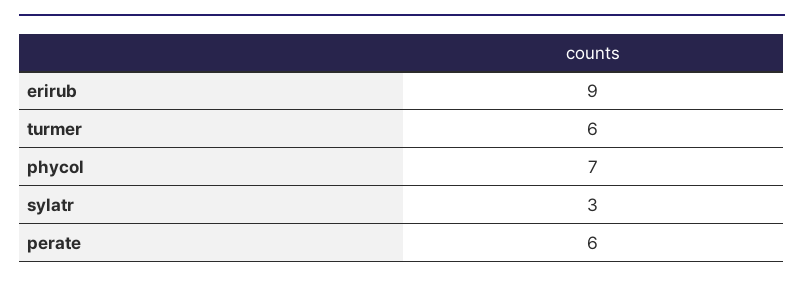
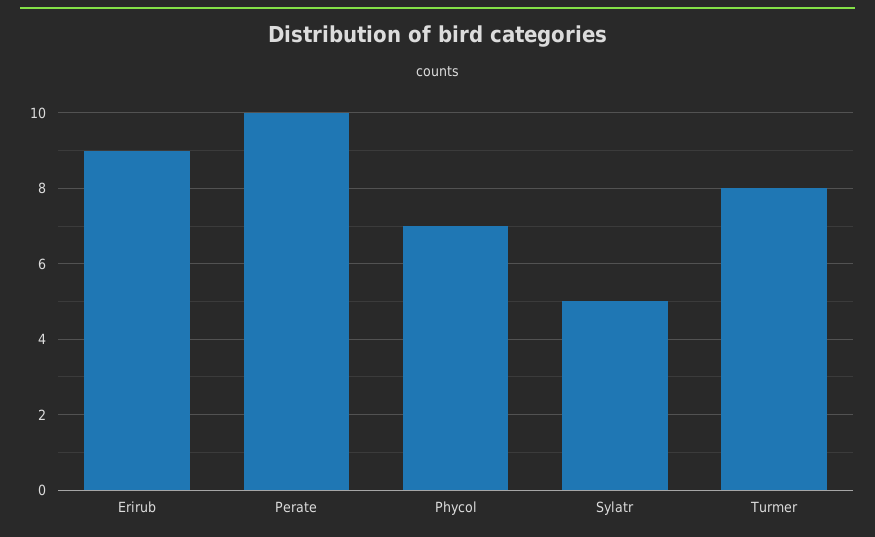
  {
    "erirub": 9,
-   "turmer": 6,
+   "turmer": 8,
    "phycol": 7,
-   "sylatr": 3,
+   "sylatr": 5,
-   "perate": 6
+   "perate": 10
  }

